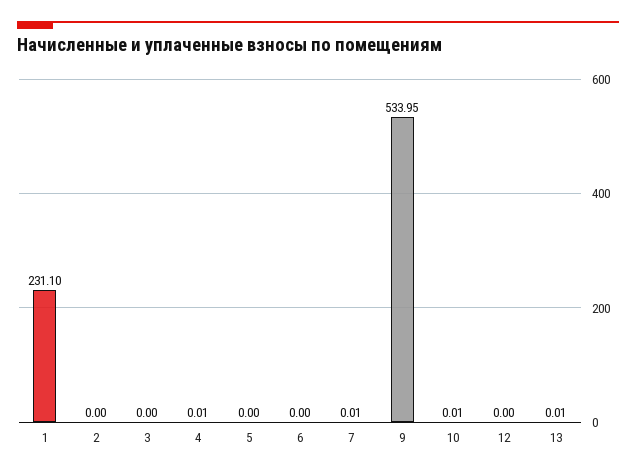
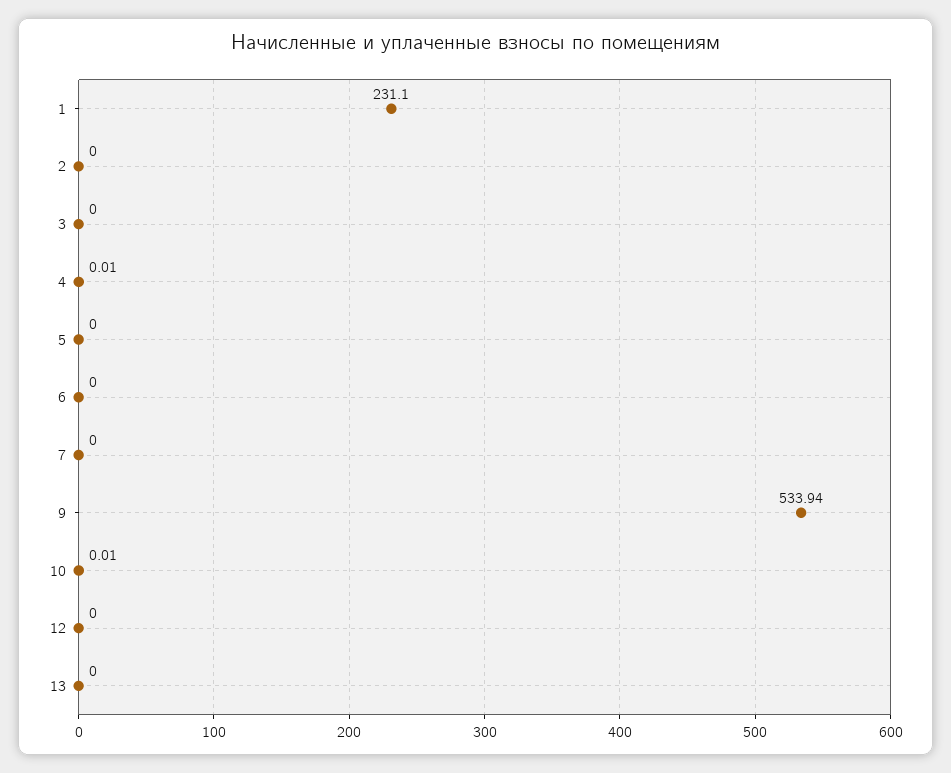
  {
    "1": 231.1,
    "2": 0,
    "3": 0,
    "4": 0.01,
    "5": 0,
    "6": 0,
-   "7": 0.01,
+   "7": 0,
-   "9": 533.95,
+   "9": 533.94,
    "10": 0.01,
    "12": 0,
-   "13": 0.01
+   "13": 0
  }

